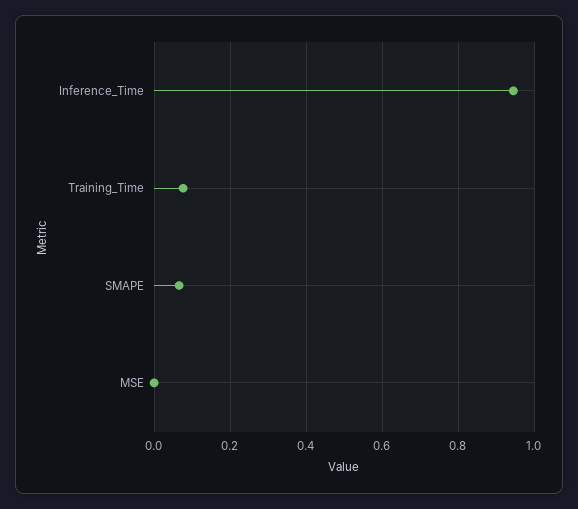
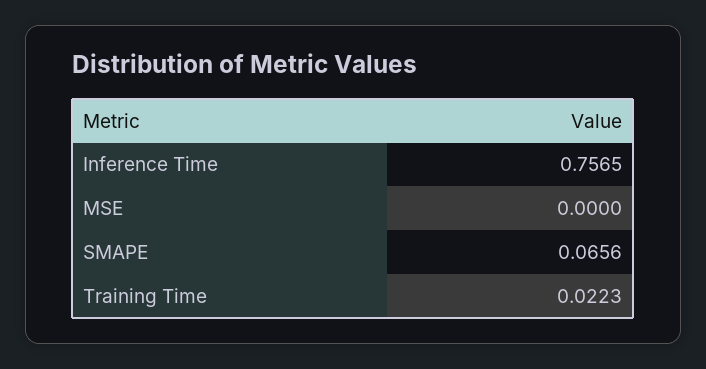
  {
-   "Inference_Time": 0.94,
+   "Inference_Time": 0.7565,
-   "Training_Time": 0.08,
+   "Training_Time": 0.0223,
    "SMAPE": 0.0656,
    "MSE": 0
  }

